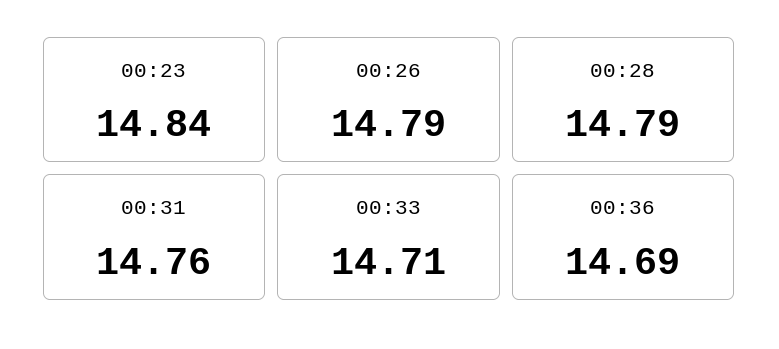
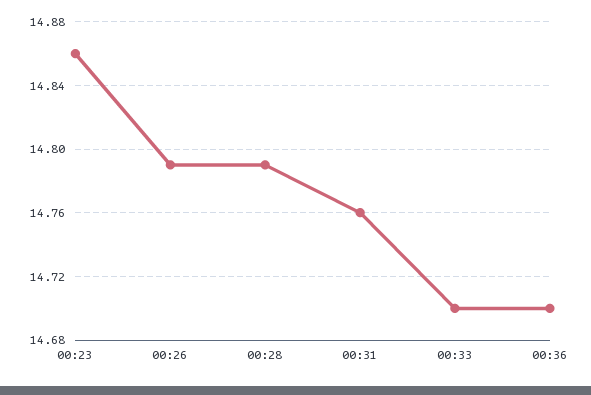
  {
-   "00:23": 14.84,
+   "00:23": 14.86,
    "00:26": 14.79,
    "00:28": 14.79,
    "00:31": 14.76,
-   "00:33": 14.71,
+   "00:33": 14.7,
-   "00:36": 14.69
+   "00:36": 14.7
  }

